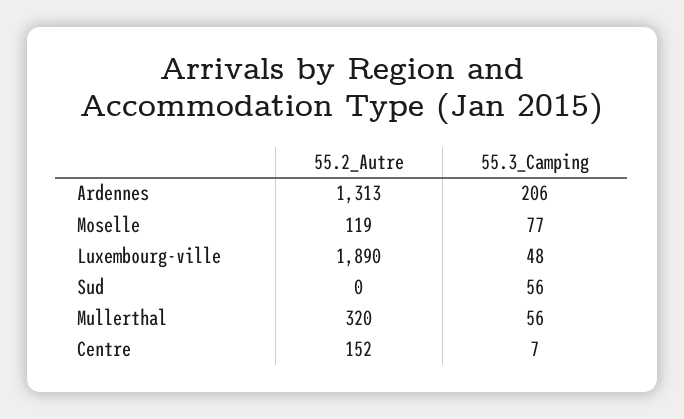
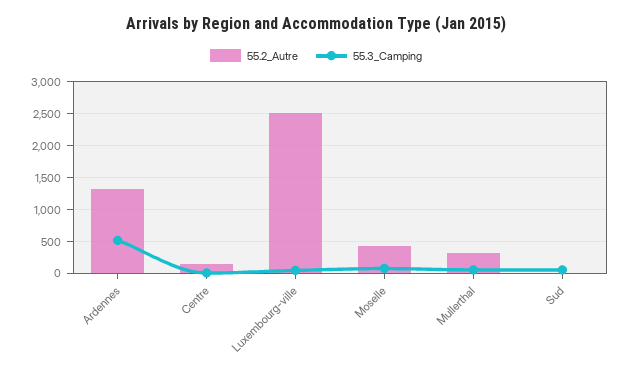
  {
    "55.2_Autre": {
      "Ardennes": 1313,
-     "Moselle": 119,
+     "Moselle": 400,
-     "Luxembourg-ville": 1890,
+     "Luxembourg-ville": 2500,
      "Sud": 0,
      "Mullerthal": 320,
      "Centre": 152
    },
    "55.3_Camping": {
-     "Ardennes": 206,
+     "Ardennes": 500,
      "Moselle": 77,
      "Luxembourg-ville": 48,
      "Sud": 56,
      "Mullerthal": 56,
      "Centre": 7
    }
  }

